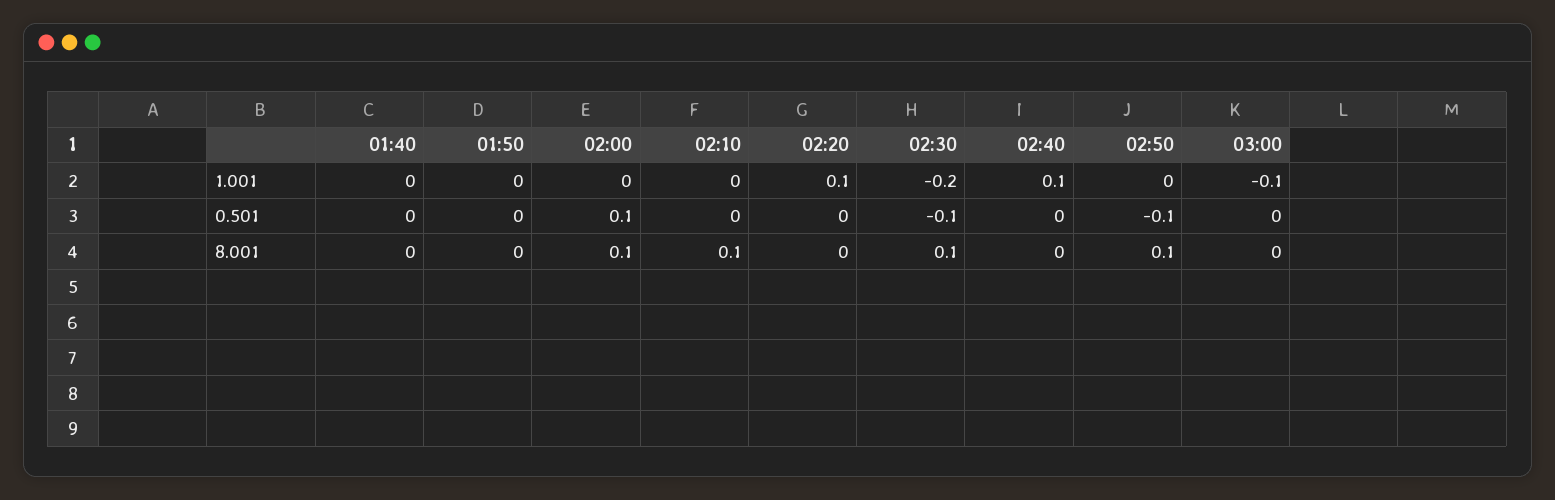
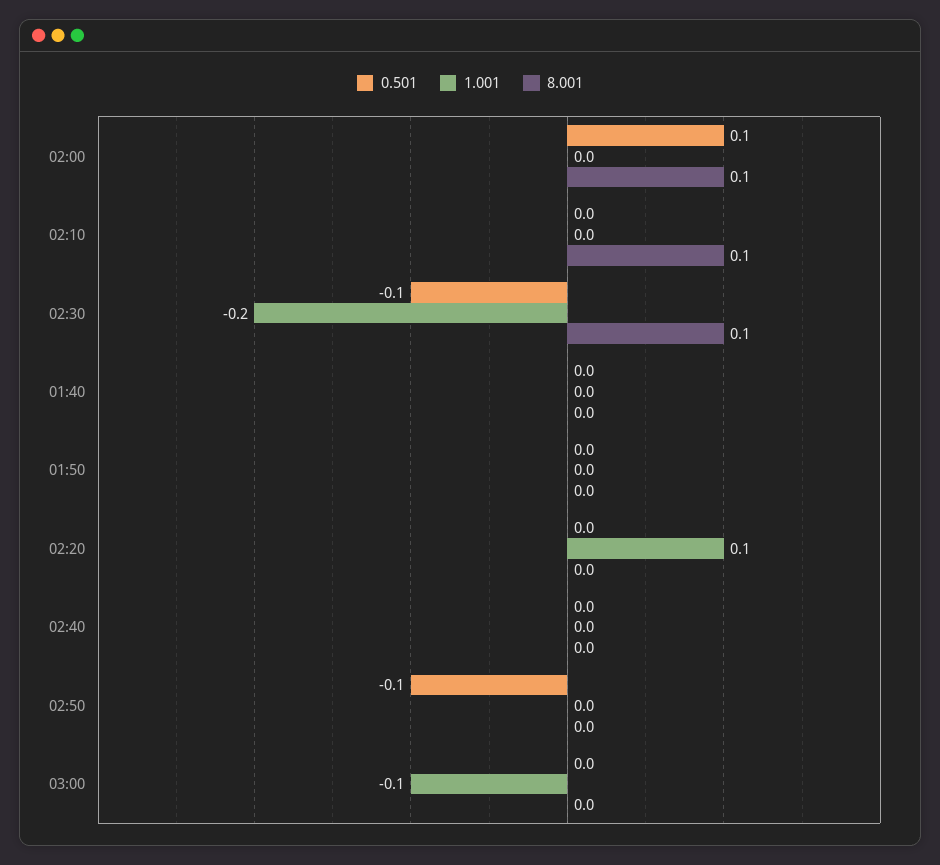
  {
    "1.001": {
      "01:40": 0,
      "01:50": 0,
      "02:00": 0,
      "02:10": 0,
      "02:20": 0.1,
      "02:30": -0.2,
-     "02:40": 0.1,
+     "02:40": 0,
      "02:50": 0,
      "03:00": -0.1
    },
    "0.501": {
      "01:40": 0,
      "01:50": 0,
      "02:00": 0.1,
      "02:10": 0,
      "02:20": 0,
      "02:30": -0.1,
      "02:40": 0,
      "02:50": -0.1,
      "03:00": 0
    },
    "8.001": {
      "01:40": 0,
      "01:50": 0,
      "02:00": 0.1,
      "02:10": 0.1,
      "02:20": 0,
      "02:30": 0.1,
      "02:40": 0,
-     "02:50": 0.1,
+     "02:50": 0,
      "03:00": 0
    }
  }

